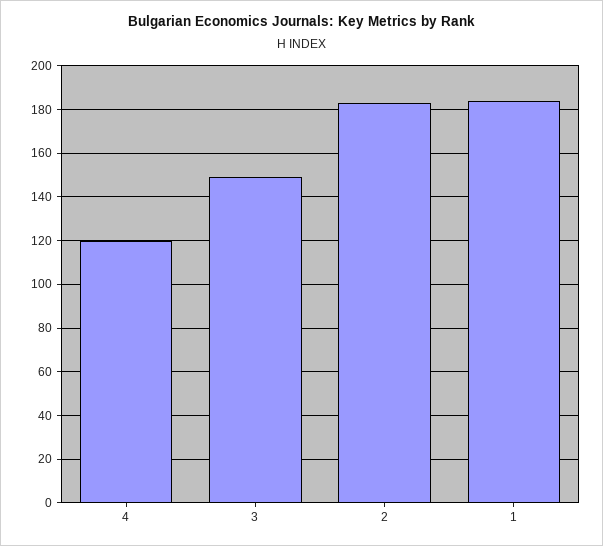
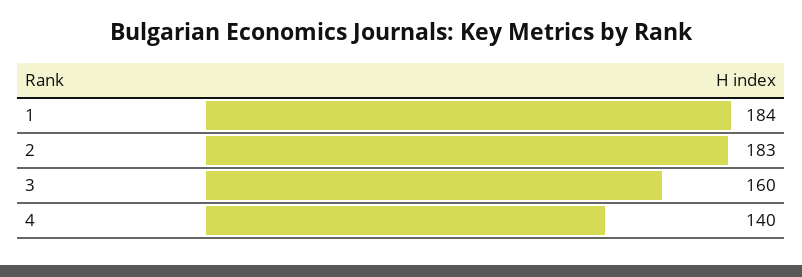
  {
-   "4": 120,
+   "4": 140,
-   "3": 150,
+   "3": 160,
    "2": 183,
    "1": 184
  }

